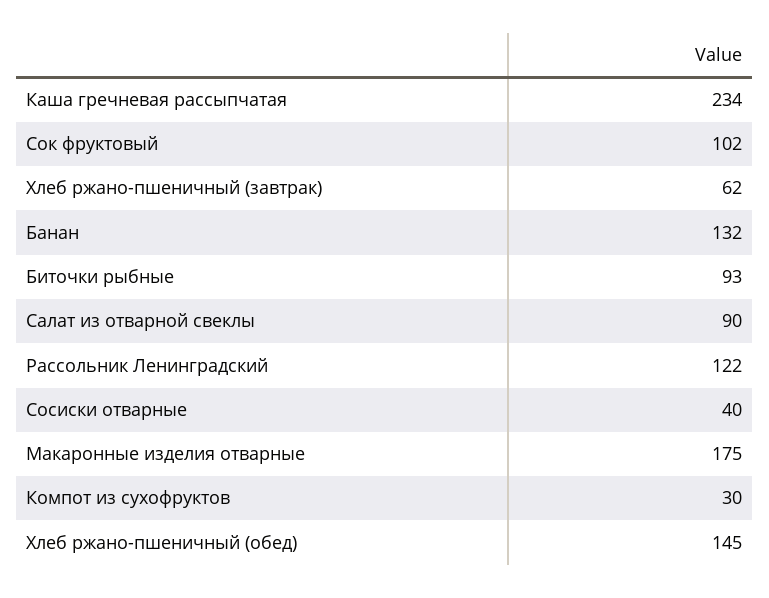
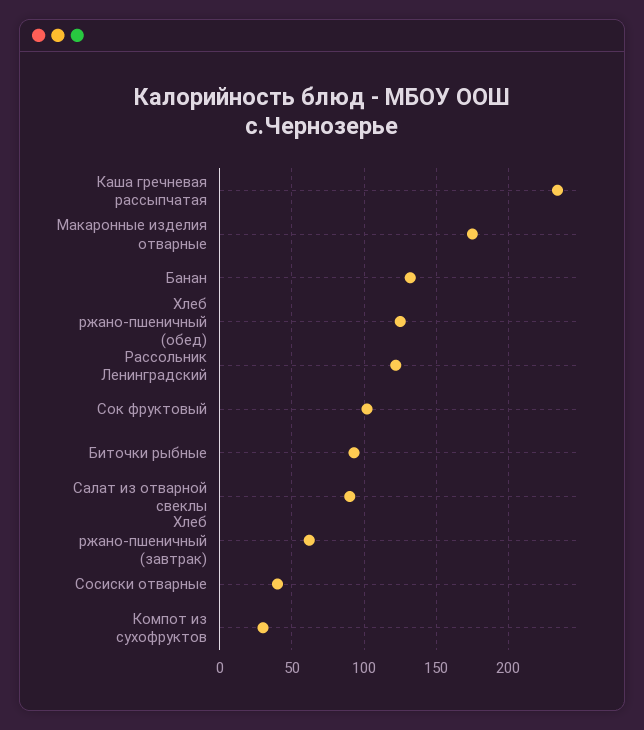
  {
    "Каша гречневая рассыпчатая": 234,
    "Сок фруктовый": 102,
    "Хлеб ржано-пшеничный (завтрак)": 62,
    "Банан": 132,
    "Биточки рыбные": 93,
    "Салат из отварной свеклы": 90,
    "Рассольник Ленинградский": 122,
    "Сосиски отварные": 40,
    "Макаронные изделия отварные": 175,
    "Компот из сухофруктов": 30,
-   "Хлеб ржано-пшеничный (обед)": 145
+   "Хлеб ржано-пшеничный (обед)": 125
  }

